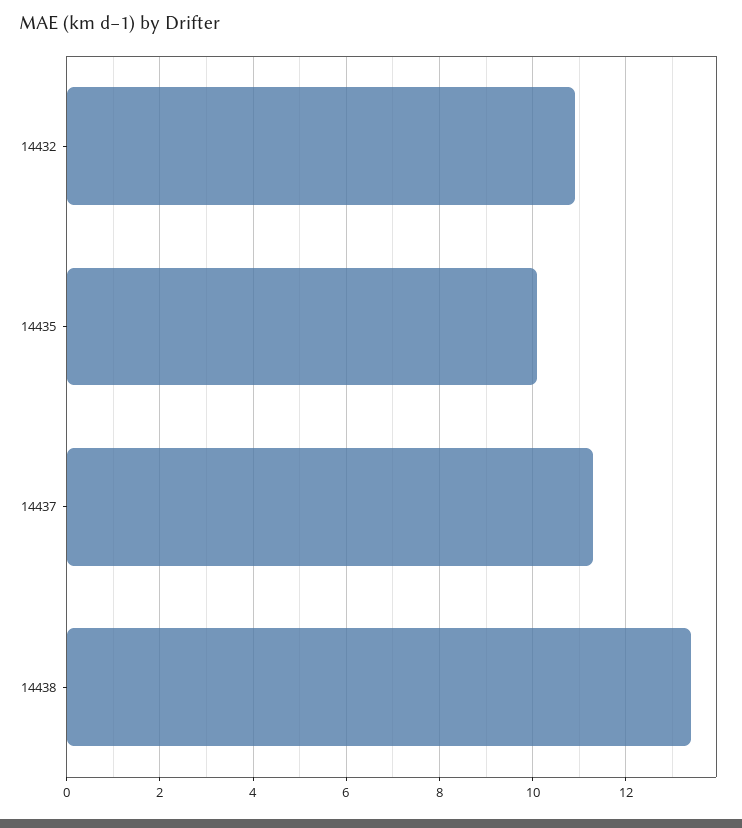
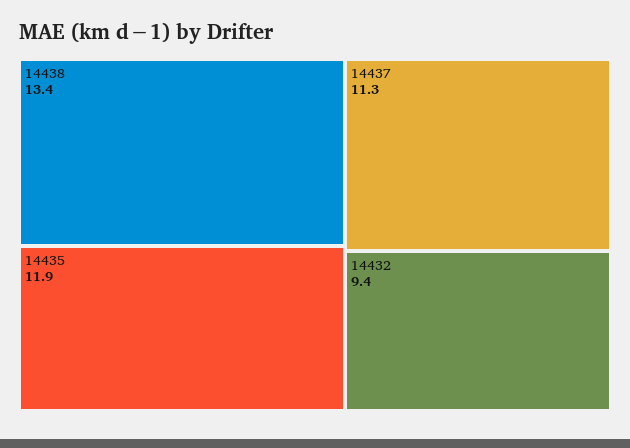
  {
-   "14432": 11,
+   "14432": 9.4,
-   "14435": 10,
+   "14435": 11.9,
    "14437": 11.3,
    "14438": 13.4
  }

